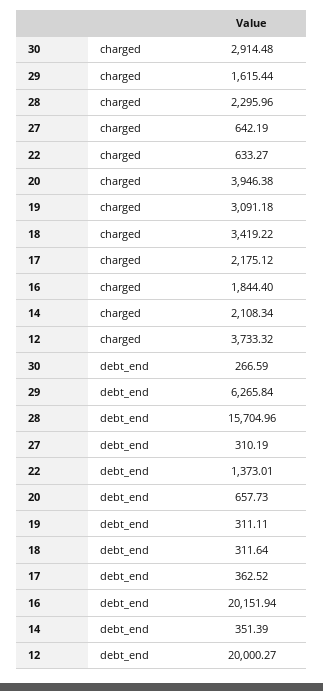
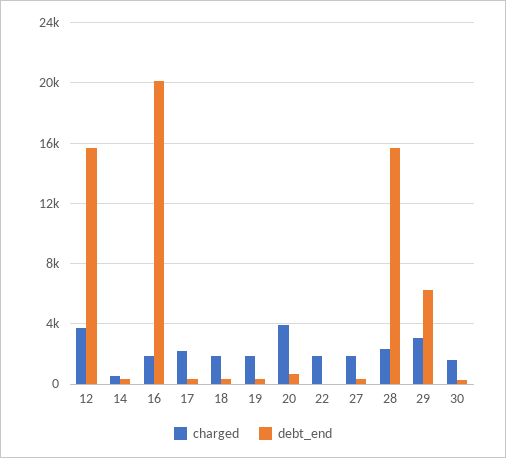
  {
    "charged": {
-     "30": 2914.48,
+     "30": 1500,
-     "29": 1615.44,
+     "29": 3000,
      "28": 2295.96,
-     "27": 642.19,
+     "27": 2000,
-     "22": 633.27,
+     "22": 2000,
      "20": 3946.38,
-     "19": 3091.18,
+     "19": 2000,
-     "18": 3419.22,
+     "18": 2000,
      "17": 2175.12,
      "16": 1844.4,
-     "14": 2108.34,
+     "14": 500,
      "12": 3733.32
    },
    "debt_end": {
      "30": 266.59,
      "29": 6265.84,
      "28": 15704.96,
      "27": 310.19,
-     "22": 1373.01,
+     "22": 0,
      "20": 657.73,
      "19": 311.11,
      "18": 311.64,
      "17": 362.52,
      "16": 20151.94,
      "14": 351.39,
-     "12": 20000.27
+     "12": 15500
    }
  }

